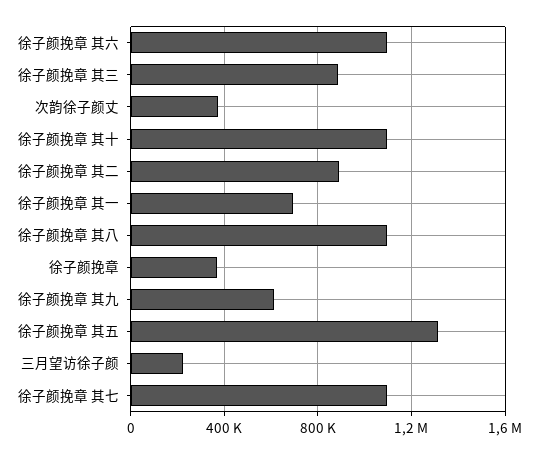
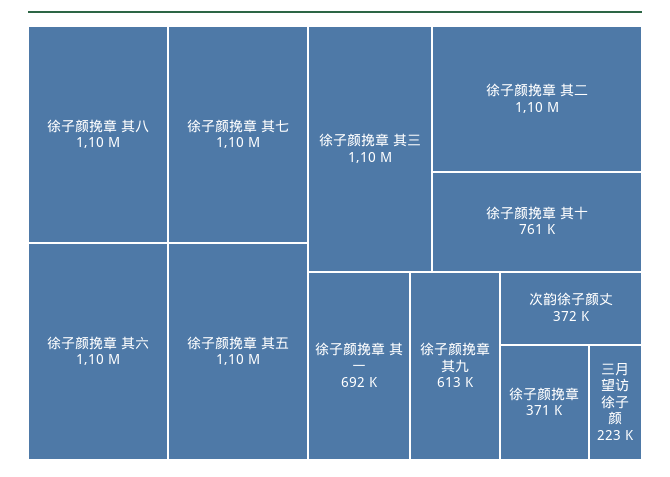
  {
    "徐子颜挽章 其六": 1100000,
-   "徐子颜挽章 其三": 900000,
+   "徐子颜挽章 其三": 1100000,
    "次韵徐子颜丈": 372000,
-   "徐子颜挽章 其十": 1100000,
+   "徐子颜挽章 其十": 761000,
-   "徐子颜挽章 其二": 900000,
+   "徐子颜挽章 其二": 1100000,
    "徐子颜挽章 其一": 692000,
    "徐子颜挽章 其八": 1100000,
    "徐子颜挽章": 371000,
    "徐子颜挽章 其九": 613000,
-   "徐子颜挽章 其五": 1300000,
+   "徐子颜挽章 其五": 1100000,
    "三月望访徐子颜": 223000,
    "徐子颜挽章 其七": 1100000
  }

